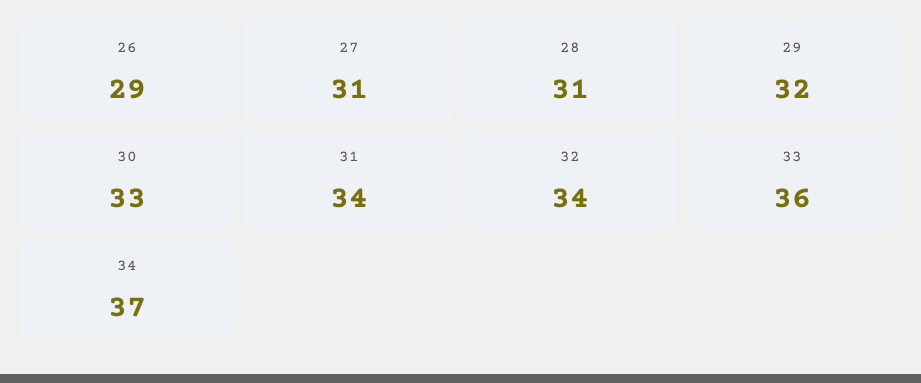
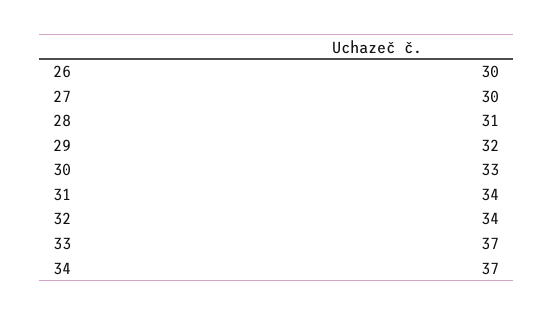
  {
-   "26": 29,
+   "26": 30,
-   "27": 31,
+   "27": 30,
    "28": 31,
    "29": 32,
    "30": 33,
    "31": 34,
    "32": 34,
-   "33": 36,
+   "33": 37,
    "34": 37
  }

